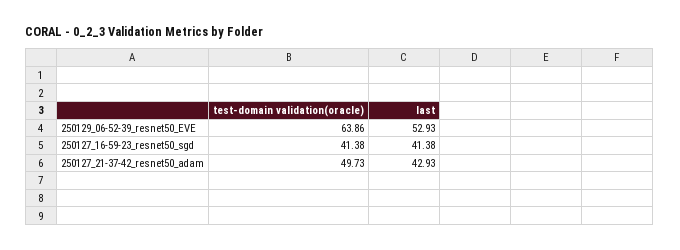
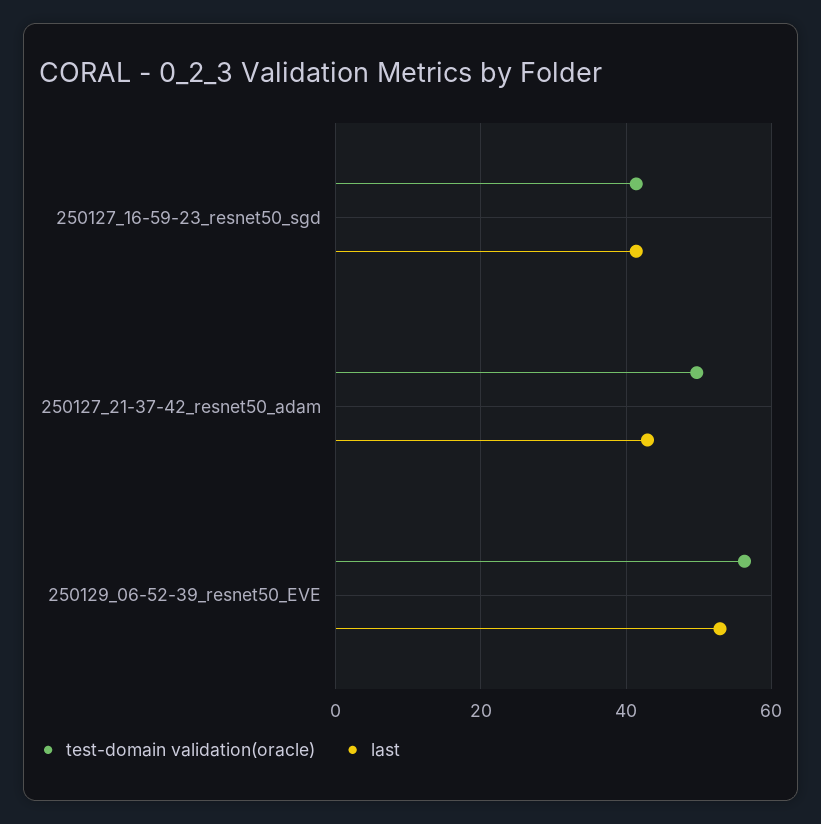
  {
    "test-domain validation(oracle)": {
-     "250129_06-52-39_resnet50_EVE": 63.86,
+     "250129_06-52-39_resnet50_EVE": 56,
      "250127_16-59-23_resnet50_sgd": 41.38,
      "250127_21-37-42_resnet50_adam": 49.73
    },
    "last": {
      "250129_06-52-39_resnet50_EVE": 52.93,
      "250127_16-59-23_resnet50_sgd": 41.38,
      "250127_21-37-42_resnet50_adam": 42.93
    }
  }

